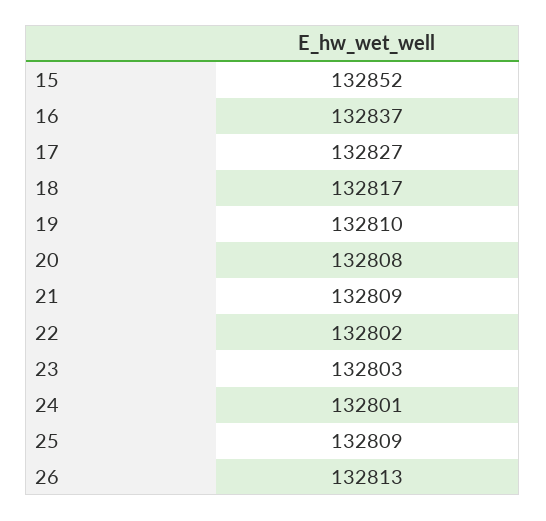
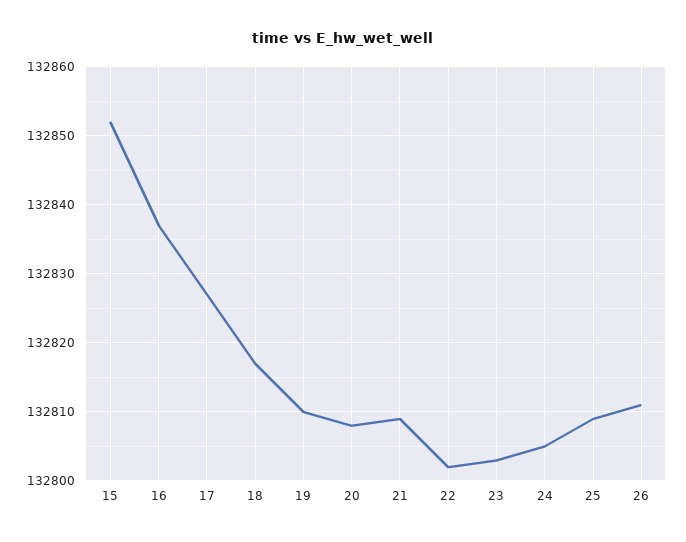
  {
    "15": 132852,
    "16": 132837,
    "17": 132827,
    "18": 132817,
    "19": 132810,
    "20": 132808,
    "21": 132809,
    "22": 132802,
    "23": 132803,
-   "24": 132801,
+   "24": 132805,
    "25": 132809,
-   "26": 132813
+   "26": 132811
  }

